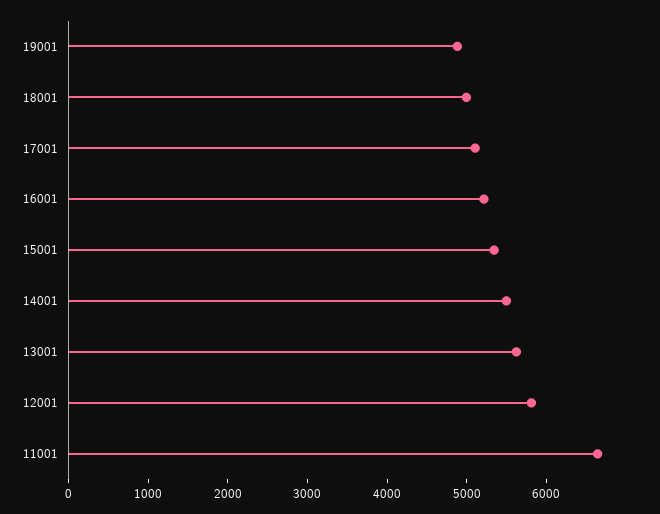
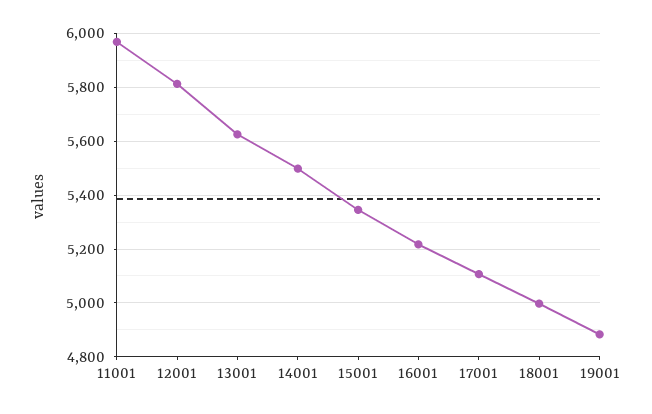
  {
    "19001": 4875,
    "18001": 5000,
    "17001": 5100,
    "16001": 5225,
    "15001": 5350,
    "14001": 5500,
    "13001": 5625,
    "12001": 5825,
-   "11001": 6600
+   "11001": 5975
  }

